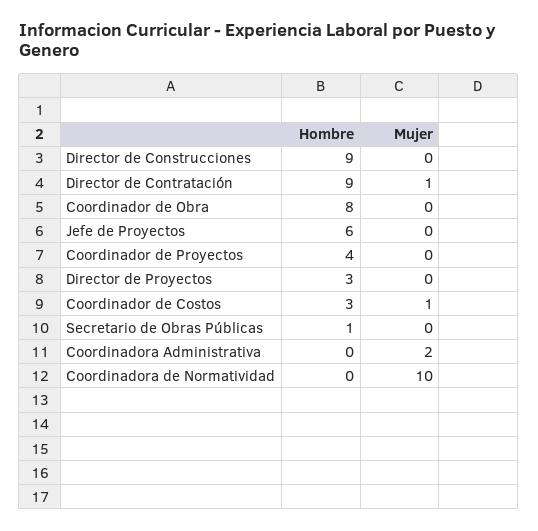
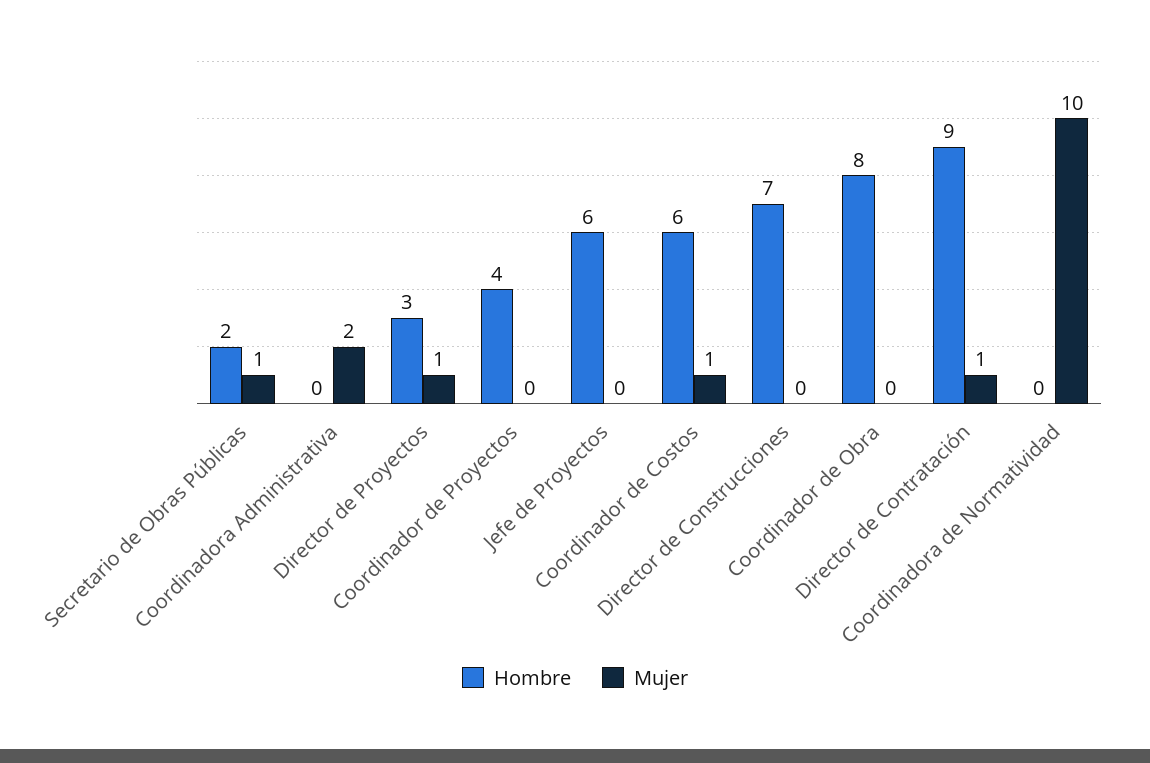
  {
    "Hombre": {
-     "Director de Construcciones": 9,
+     "Director de Construcciones": 7,
      "Director de Contratación": 9,
      "Coordinador de Obra": 8,
      "Jefe de Proyectos": 6,
      "Coordinador de Proyectos": 4,
      "Director de Proyectos": 3,
-     "Coordinador de Costos": 3,
+     "Coordinador de Costos": 6,
-     "Secretario de Obras Públicas": 1,
+     "Secretario de Obras Públicas": 2,
      "Coordinadora Administrativa": 0,
      "Coordinadora de Normatividad": 0
    },
    "Mujer": {
      "Director de Construcciones": 0,
      "Director de Contratación": 1,
      "Coordinador de Obra": 0,
      "Jefe de Proyectos": 0,
      "Coordinador de Proyectos": 0,
-     "Director de Proyectos": 0,
+     "Director de Proyectos": 1,
      "Coordinador de Costos": 1,
-     "Secretario de Obras Públicas": 0,
+     "Secretario de Obras Públicas": 1,
      "Coordinadora Administrativa": 2,
      "Coordinadora de Normatividad": 10
    }
  }

